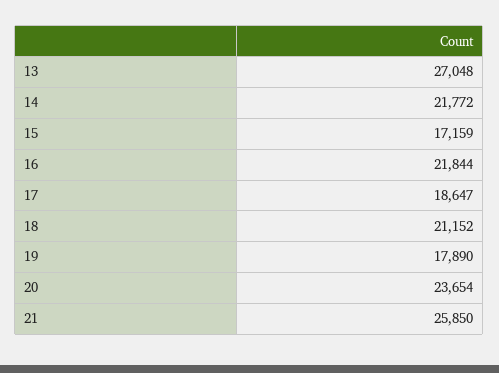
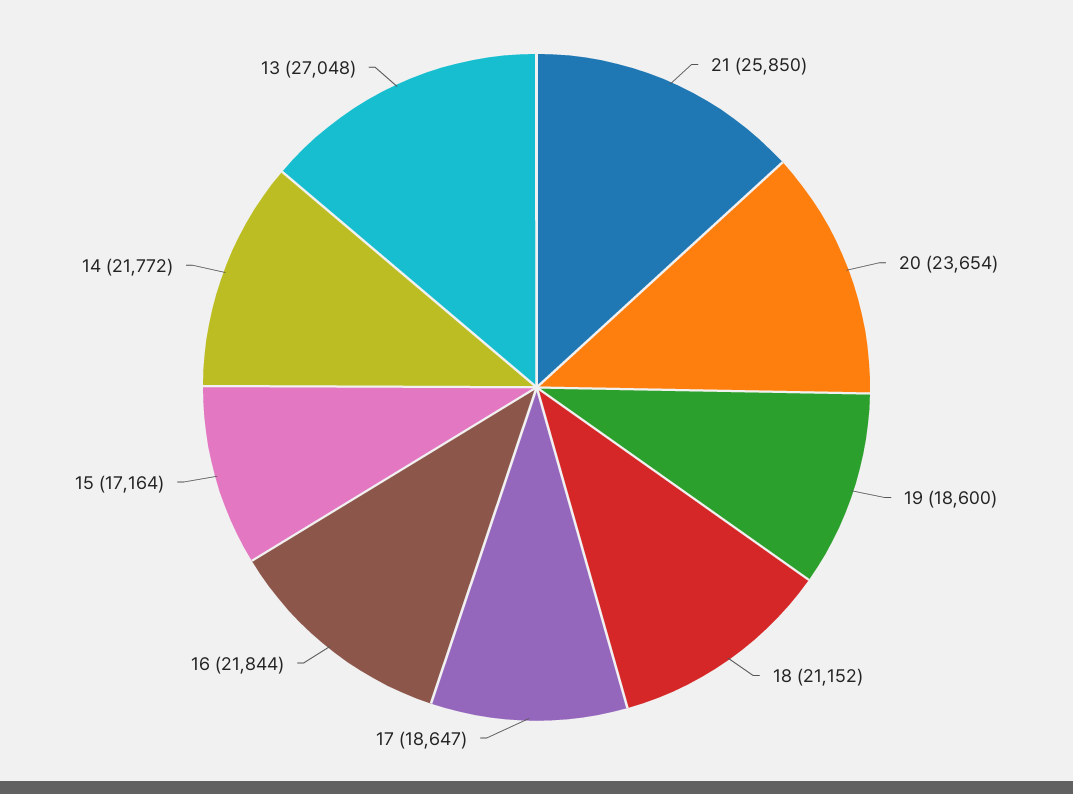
  {
    "13": 27048,
    "14": 21772,
-   "15": 17159,
+   "15": 17164,
    "16": 21844,
    "17": 18647,
    "18": 21152,
-   "19": 17890,
+   "19": 18600,
    "20": 23654,
    "21": 25850
  }

